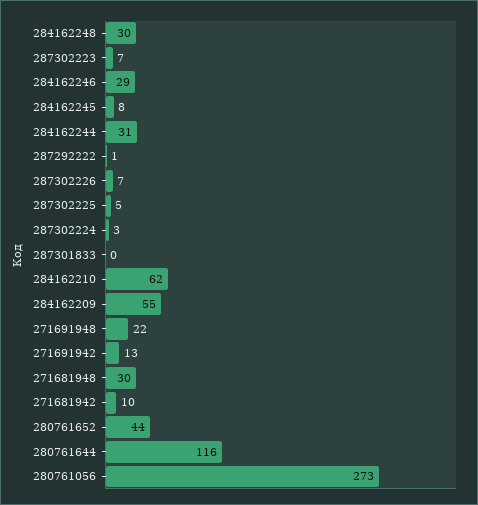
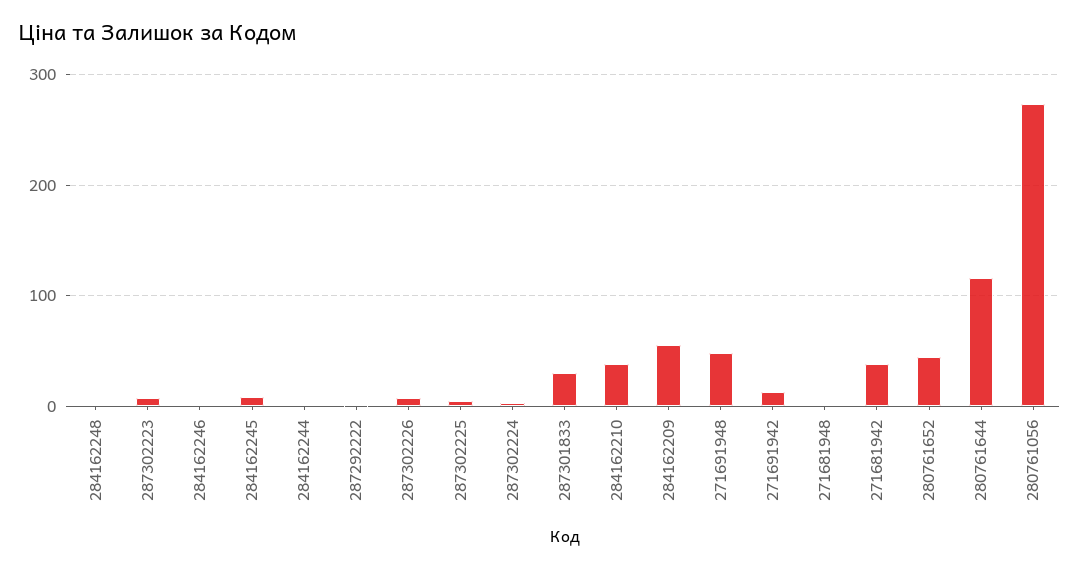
  {
-   "284162248": 30,
+   "284162248": 0,
    "287302223": 7,
-   "284162246": 29,
+   "284162246": 0,
    "284162245": 8,
-   "284162244": 31,
+   "284162244": 0,
    "287292222": 1,
    "287302226": 7,
    "287302225": 5,
    "287302224": 3,
-   "287301833": 0,
+   "287301833": 30,
-   "284162210": 62,
+   "284162210": 40,
    "284162209": 55,
-   "271691948": 22,
+   "271691948": 50,
    "271691942": 13,
-   "271681948": 30,
+   "271681948": 0,
-   "271681942": 10,
+   "271681942": 40,
    "280761652": 44,
    "280761644": 116,
    "280761056": 273
  }

